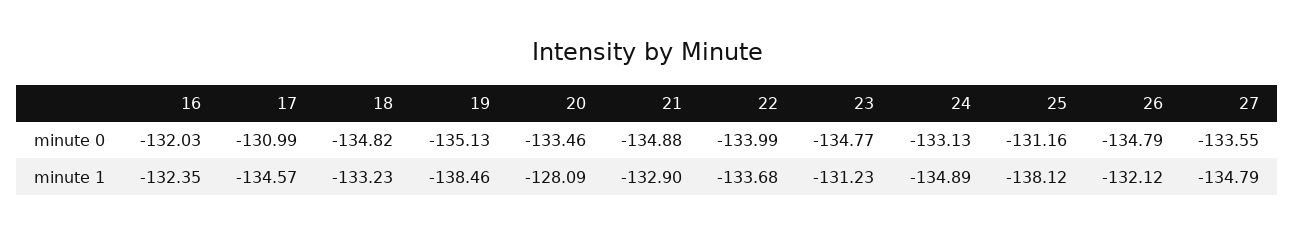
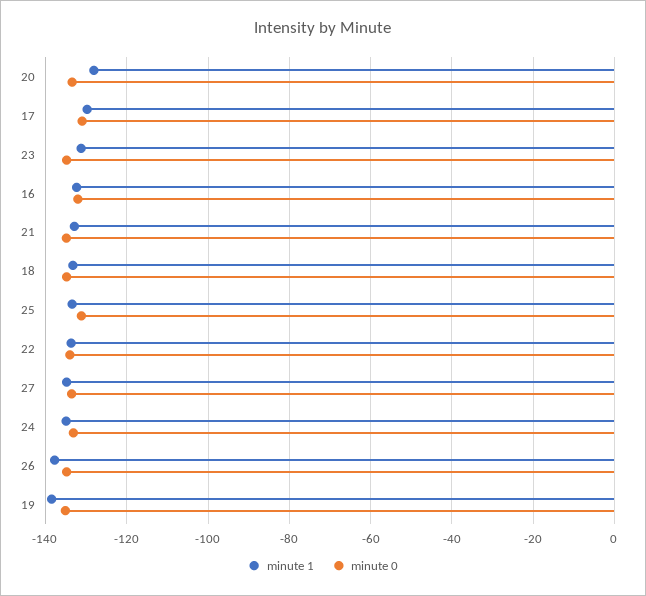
  {
    "minute 0": {
      "16": -132.03,
      "17": -130.99,
      "18": -134.82,
      "19": -135.13,
      "20": -133.46,
      "21": -134.88,
      "22": -133.99,
      "23": -134.77,
      "24": -133.13,
      "25": -131.16,
      "26": -134.79,
      "27": -133.55
    },
    "minute 1": {
      "16": -132.35,
-     "17": -134.57,
+     "17": -130,
      "18": -133.23,
      "19": -138.46,
      "20": -128.09,
      "21": -132.9,
      "22": -133.68,
      "23": -131.23,
      "24": -134.89,
-     "25": -138.12,
+     "25": -134,
-     "26": -132.12,
+     "26": -138,
      "27": -134.79
    }
  }

